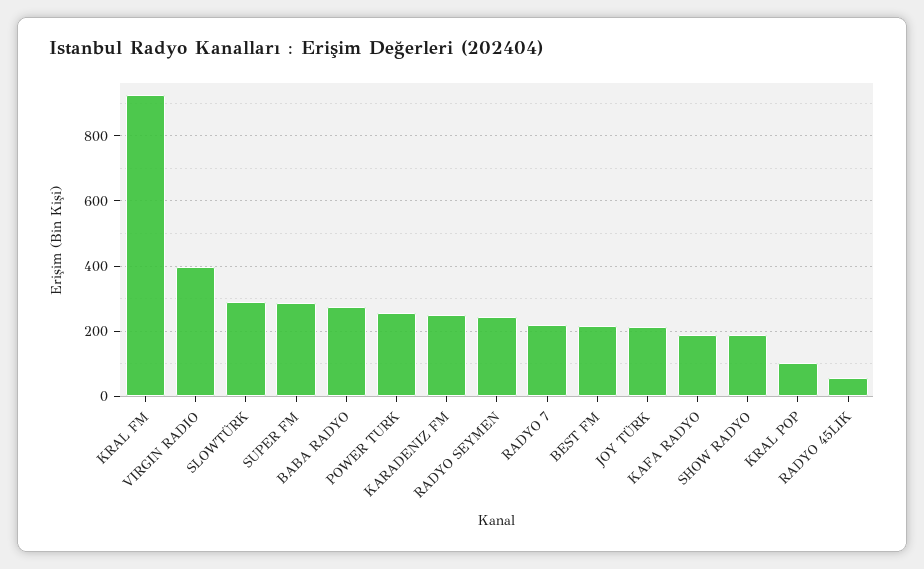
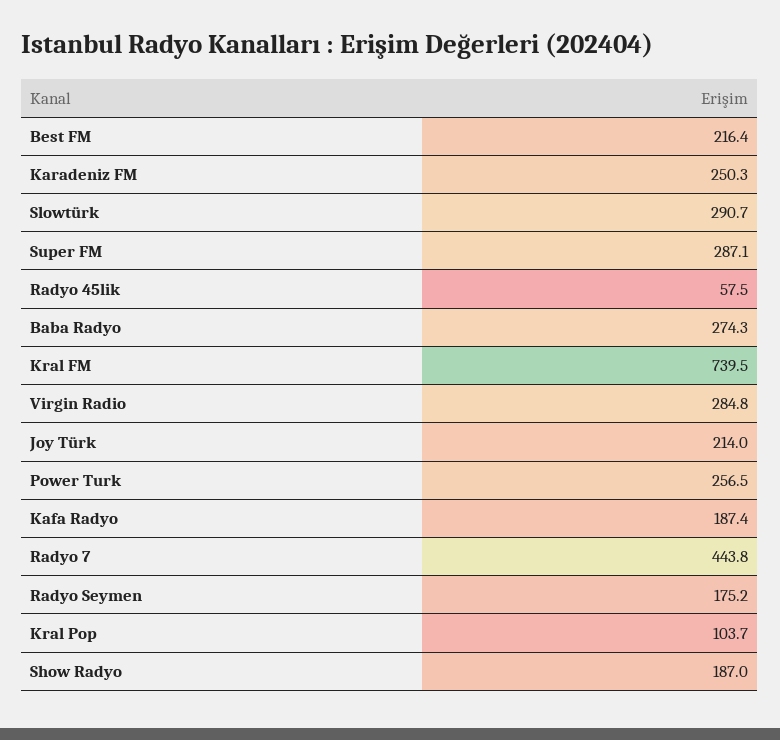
  {
-   "KRAL FM": 920,
+   "KRAL FM": 739.5,
-   "VIRGIN RADIO": 400,
+   "VIRGIN RADIO": 284.8,
    "SLOWTÜRK": 290.7,
    "SUPER FM": 287.1,
    "BABA RADYO": 274.3,
    "POWER TURK": 256.5,
    "KARADENIZ FM": 250.3,
-   "RADYO SEYMEN": 240,
+   "RADYO SEYMEN": 175.2,
-   "RADYO 7": 220,
+   "RADYO 7": 443.8,
    "BEST FM": 216.4,
    "JOY TÜRK": 214,
    "KAFA RADYO": 187.4,
    "SHOW RADYO": 187,
    "KRAL POP": 103.7,
    "RADYO 45LIK": 57.5
  }

